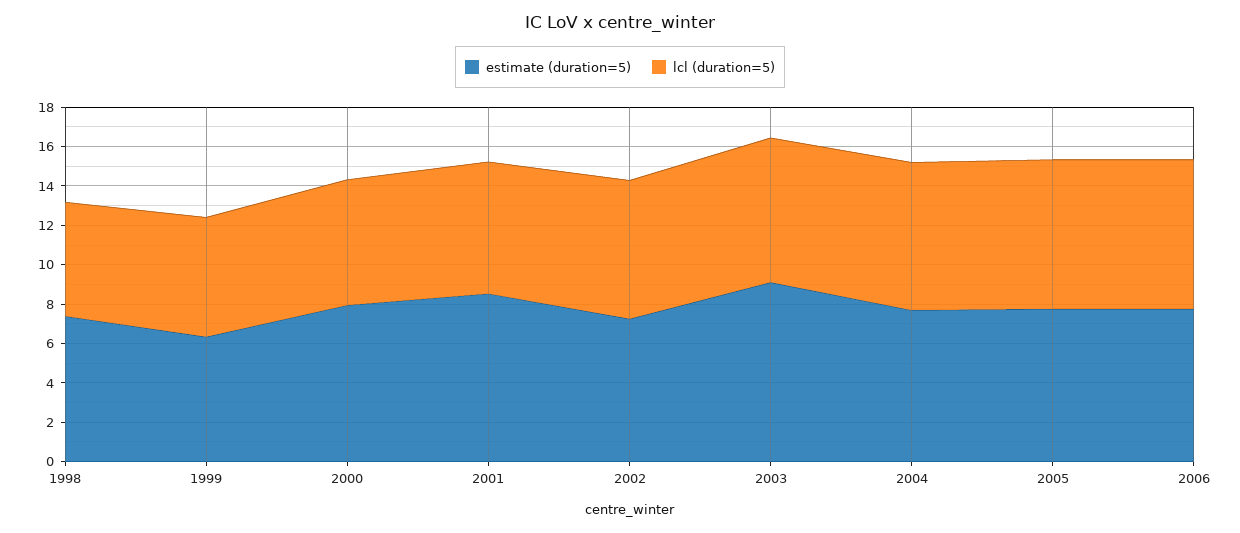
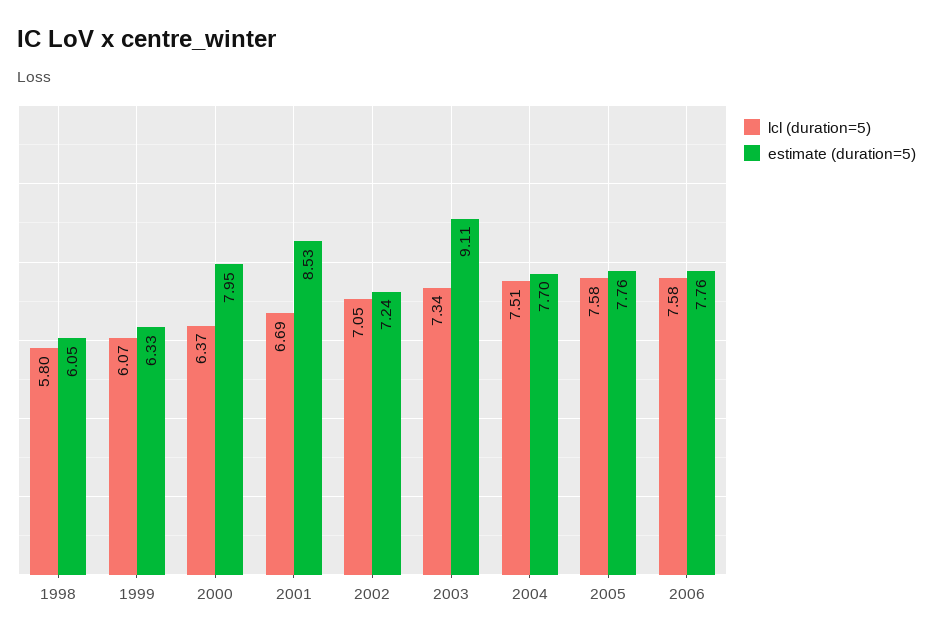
  {
    "estimate (duration=5)": {
-     "1998": 7.5,
+     "1998": 6.05,
      "1999": 6.33,
      "2000": 7.95,
      "2001": 8.53,
      "2002": 7.24,
      "2003": 9.11,
      "2004": 7.7,
      "2005": 7.76,
      "2006": 7.76
    },
    "lcl (duration=5)": {
      "1998": 5.8,
      "1999": 6.07,
      "2000": 6.37,
      "2001": 6.69,
      "2002": 7.05,
      "2003": 7.34,
      "2004": 7.51,
      "2005": 7.58,
      "2006": 7.58
    }
  }

